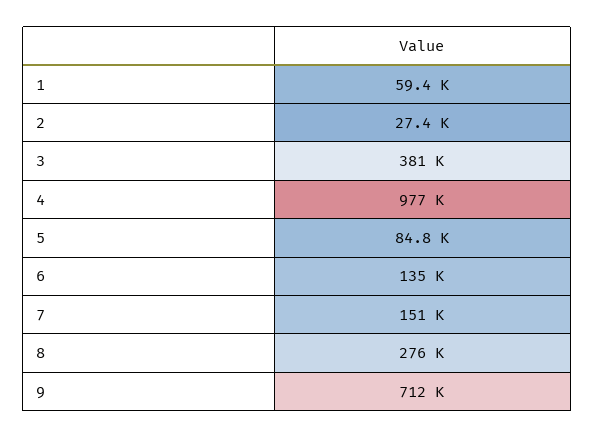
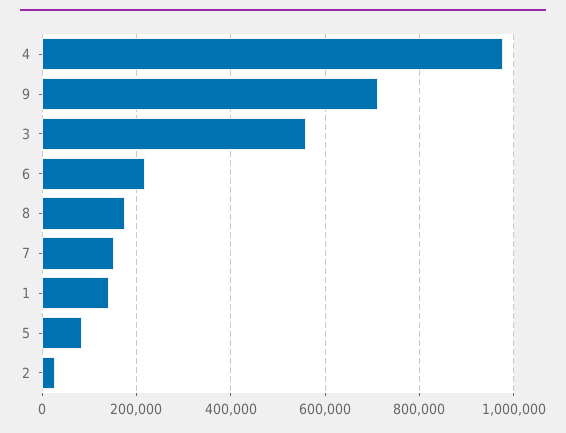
  {
-   "1": 59400,
+   "1": 140000,
    "2": 27400,
-   "3": 381000,
+   "3": 560000,
    "4": 977000,
    "5": 84800,
-   "6": 135000,
+   "6": 220000,
    "7": 151000,
-   "8": 276000,
+   "8": 180000,
    "9": 712000
  }

